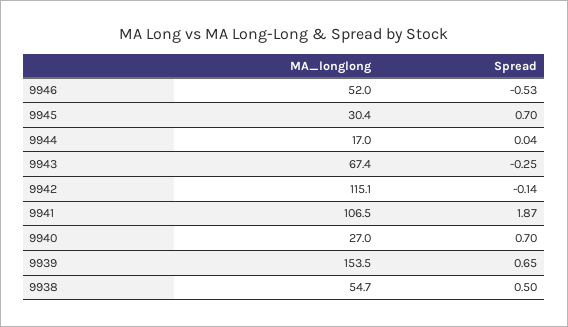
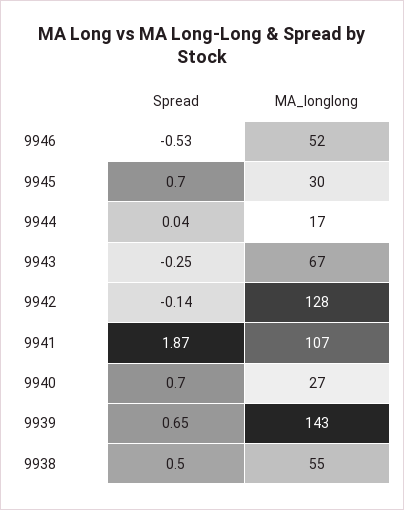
  {
    "MA_longlong": {
      "9946": 52,
      "9945": 30.4,
      "9944": 17,
      "9943": 67.4,
-     "9942": 115.1,
+     "9942": 128,
      "9941": 106.5,
      "9940": 27,
-     "9939": 153.5,
+     "9939": 143,
      "9938": 54.7
    },
    "Spread": {
      "9946": -0.53,
      "9945": 0.7,
      "9944": 0.04,
      "9943": -0.25,
      "9942": -0.14,
      "9941": 1.87,
      "9940": 0.7,
      "9939": 0.65,
      "9938": 0.5
    }
  }

